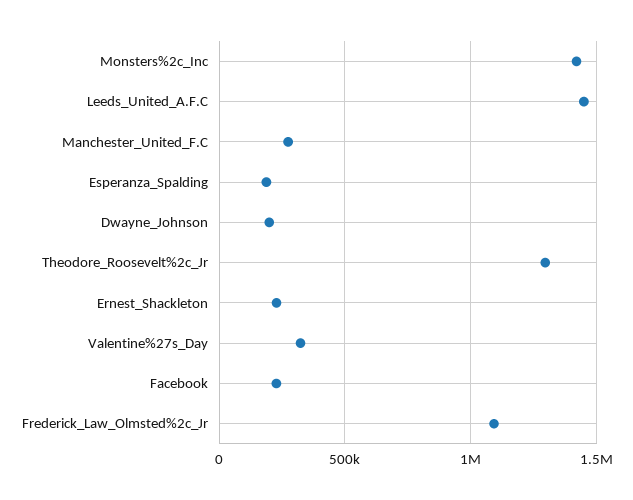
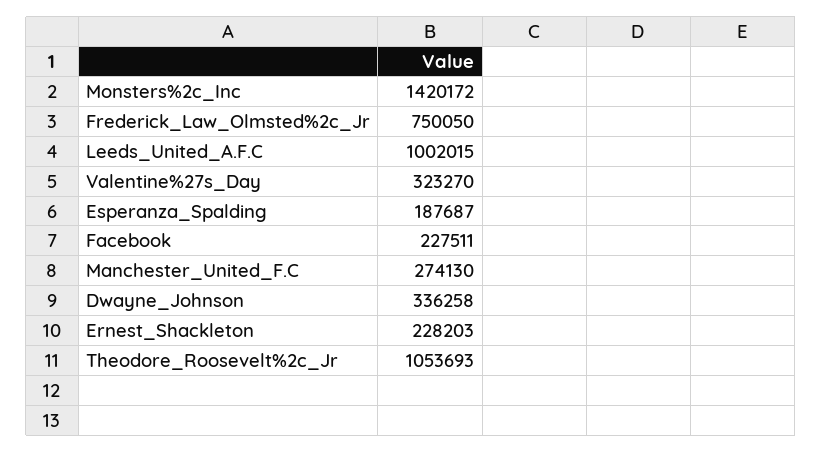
  {
    "Monsters%2c_Inc": 1420172,
-   "Leeds_United_A.F.C": 1450000,
+   "Leeds_United_A.F.C": 1002015,
    "Manchester_United_F.C": 274130,
    "Esperanza_Spalding": 187687,
-   "Dwayne_Johnson": 200000,
+   "Dwayne_Johnson": 336258,
-   "Theodore_Roosevelt%2c_Jr": 1300000,
+   "Theodore_Roosevelt%2c_Jr": 1053693,
    "Ernest_Shackleton": 228203,
    "Valentine%27s_Day": 323270,
    "Facebook": 227511,
-   "Frederick_Law_Olmsted%2c_Jr": 1100000
+   "Frederick_Law_Olmsted%2c_Jr": 750050
  }

